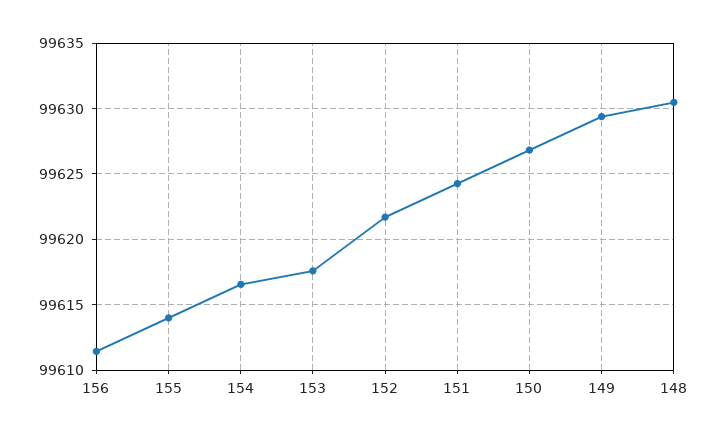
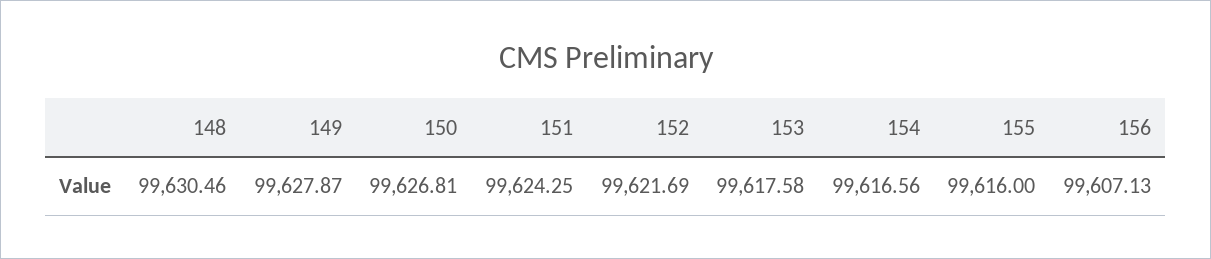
  {
-   "156": 99611.5,
+   "156": 99607.13,
-   "155": 99614,
+   "155": 99616,
    "154": 99616.56,
    "153": 99617.58,
    "152": 99621.69,
    "151": 99624.25,
    "150": 99626.81,
-   "149": 99629.5,
+   "149": 99627.87,
    "148": 99630.46
  }

